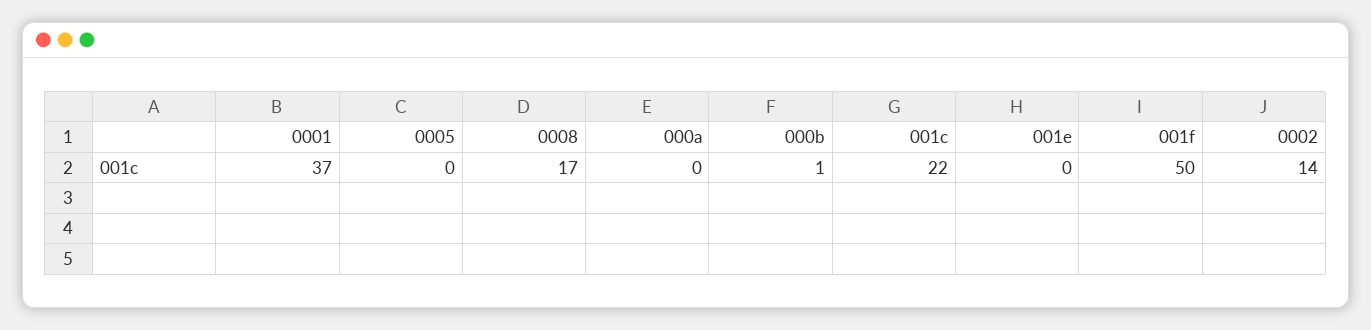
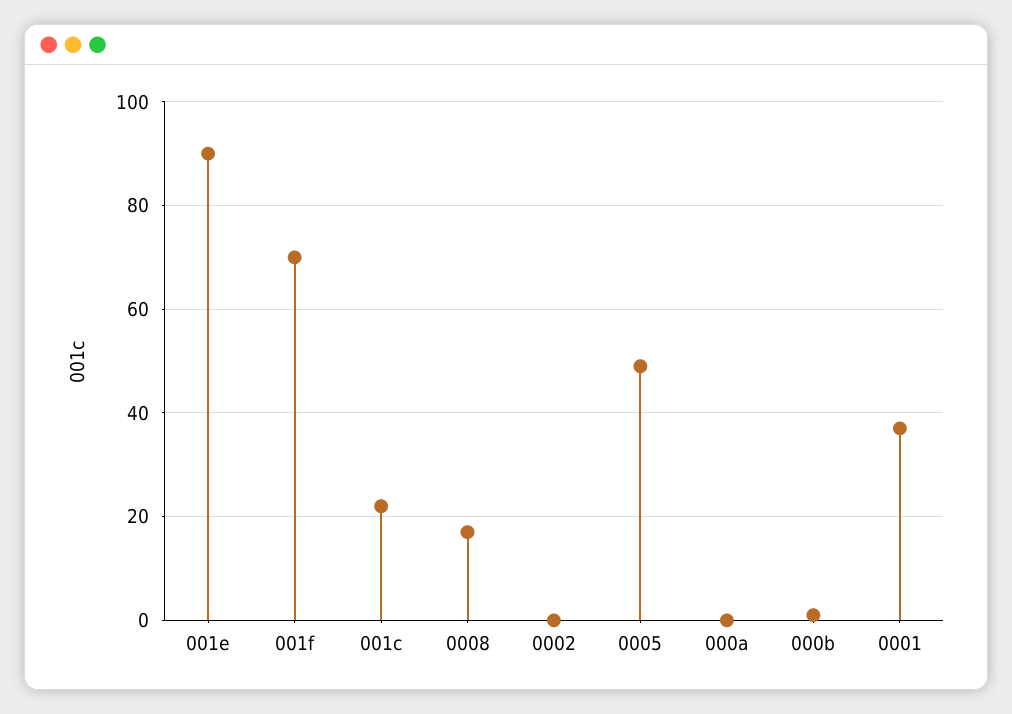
  {
    "0001": 37,
-   "0005": 0,
+   "0005": 50,
    "0008": 17,
    "000a": 0,
    "000b": 1,
    "001c": 22,
-   "001e": 0,
+   "001e": 90,
-   "001f": 50,
+   "001f": 70,
-   "0002": 14
+   "0002": 0
  }

